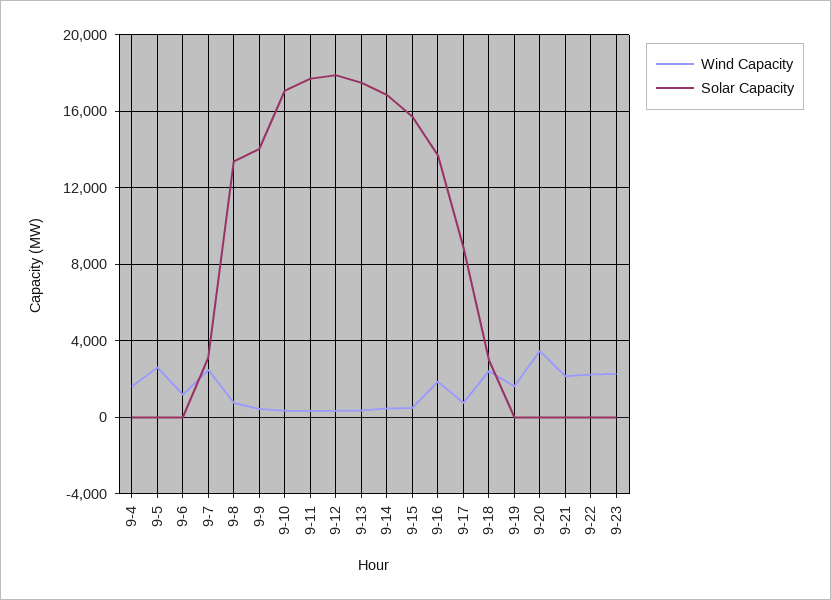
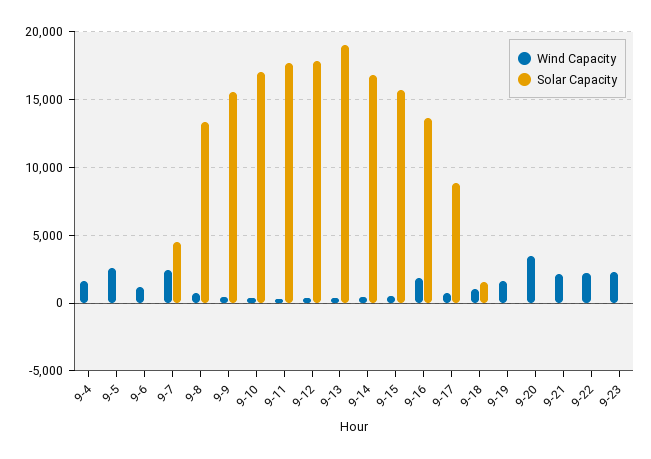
  {
    "Wind Capacity": {
      "9-4": 1500,
      "9-5": 2500,
      "9-6": 1000,
      "9-7": 2500,
      "9-8": 500,
      "9-9": 500,
      "9-10": 500,
      "9-11": 500,
      "9-12": 500,
      "9-13": 500,
      "9-14": 500,
      "9-15": 500,
      "9-16": 2000,
      "9-17": 500,
-     "9-18": 2500,
+     "9-18": 1000,
      "9-19": 1500,
      "9-20": 3500,
      "9-21": 2000,
      "9-22": 2000,
      "9-23": 2500
    },
    "Solar Capacity": {
      "9-4": 0,
      "9-5": 0,
      "9-6": 0,
-     "9-7": 3000,
+     "9-7": 4500,
      "9-8": 13500,
-     "9-9": 14000,
+     "9-9": 15500,
      "9-10": 17000,
      "9-11": 17500,
      "9-12": 18000,
-     "9-13": 17500,
+     "9-13": 19000,
      "9-14": 17000,
      "9-15": 15500,
      "9-16": 13500,
      "9-17": 9000,
-     "9-18": 3000,
+     "9-18": 1500,
      "9-19": 0,
      "9-20": 0,
      "9-21": 0,
      "9-22": 0,
      "9-23": 0
    }
  }

